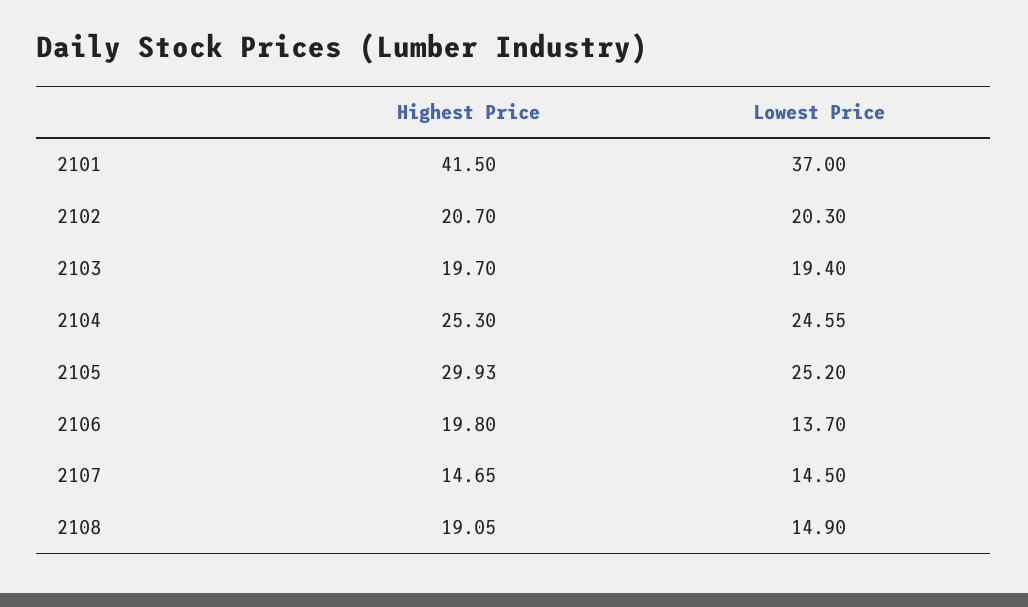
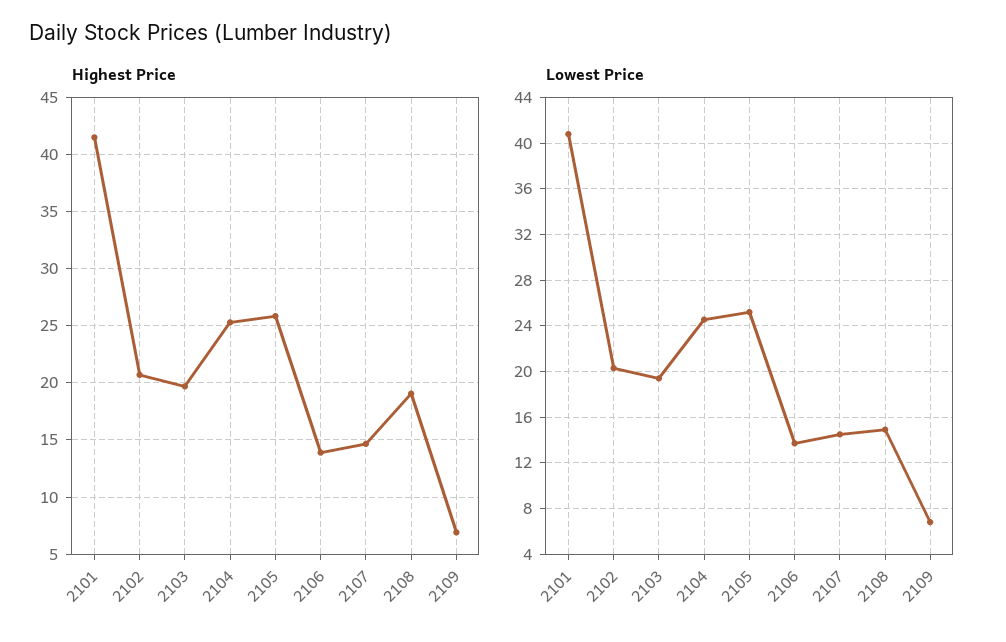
  {
    "Highest Price": {
      "2101": 41.5,
      "2102": 20.7,
      "2103": 19.7,
      "2104": 25.3,
-     "2105": 29.93,
+     "2105": 26,
-     "2106": 19.8,
+     "2106": 14,
      "2107": 14.65,
-     "2108": 19.05
+     "2108": 19.05,
+     "2109": 7
    },
    "Lowest Price": {
-     "2101": 37,
+     "2101": 41,
      "2102": 20.3,
      "2103": 19.4,
      "2104": 24.55,
      "2105": 25.2,
      "2106": 13.7,
      "2107": 14.5,
-     "2108": 14.9
+     "2108": 14.9,
+     "2109": 7
    }
  }

